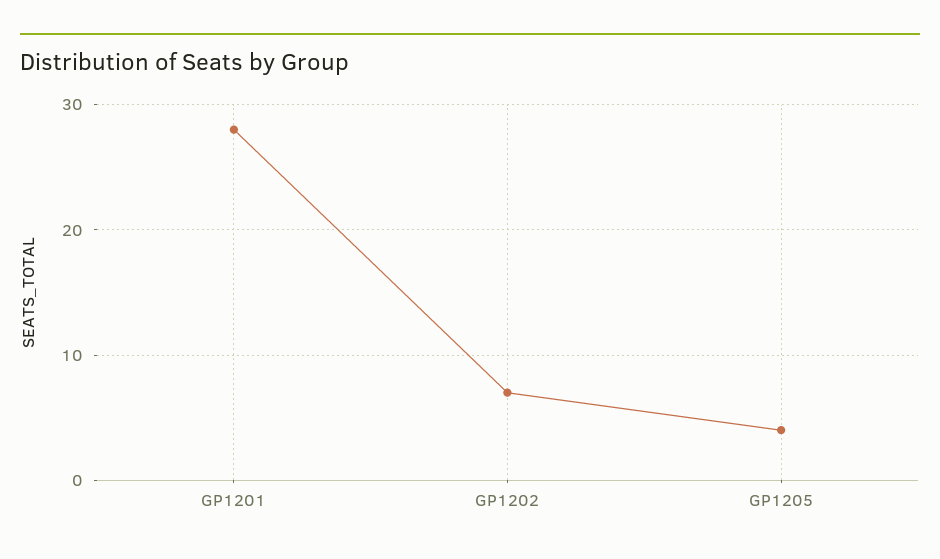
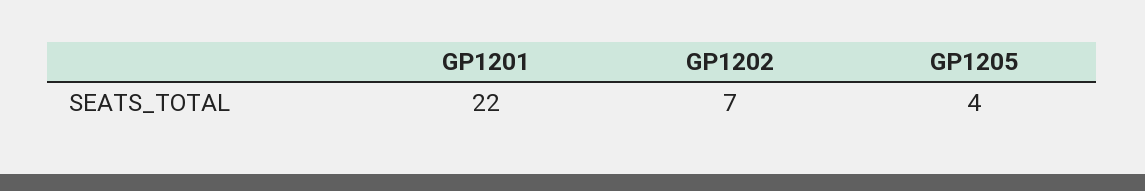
  {
-   "GP1201": 28,
+   "GP1201": 22,
    "GP1202": 7,
    "GP1205": 4
  }

